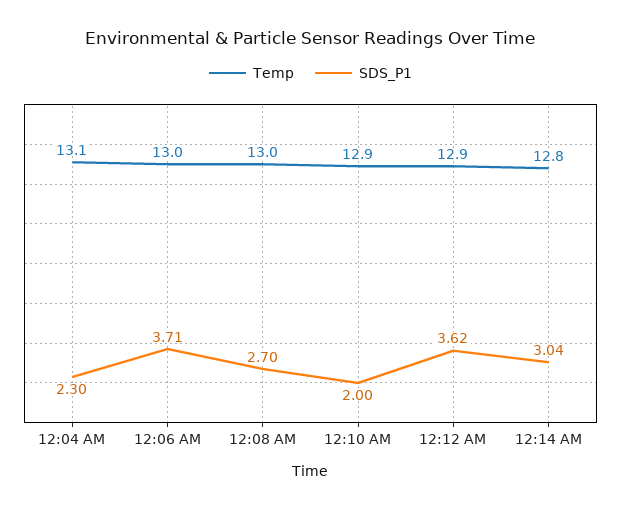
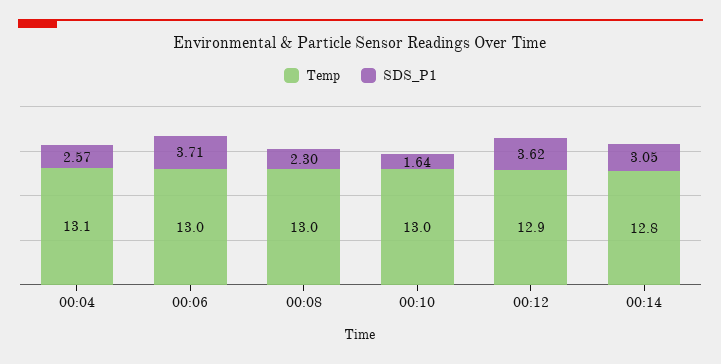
  {
    "Temp": {
      "12:04 AM": 13.1,
      "12:06 AM": 13,
      "12:08 AM": 13,
-     "12:10 AM": 12.9,
+     "12:10 AM": 13,
      "12:12 AM": 12.9,
      "12:14 AM": 12.8
    },
    "SDS_P1": {
-     "12:04 AM": 2.3,
+     "12:04 AM": 2.57,
      "12:06 AM": 3.71,
-     "12:08 AM": 2.7,
+     "12:08 AM": 2.3,
-     "12:10 AM": 2,
+     "12:10 AM": 1.64,
      "12:12 AM": 3.62,
-     "12:14 AM": 3.04
+     "12:14 AM": 3.05
    }
  }

